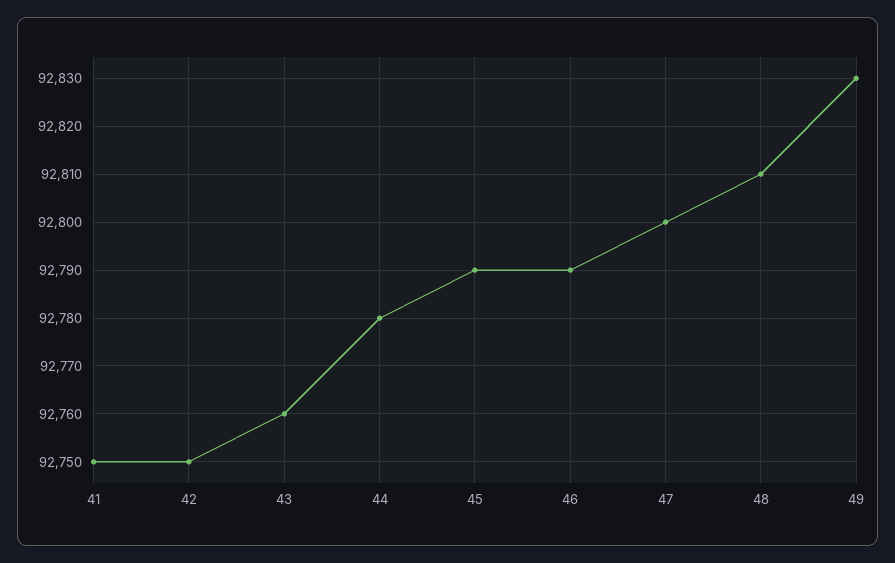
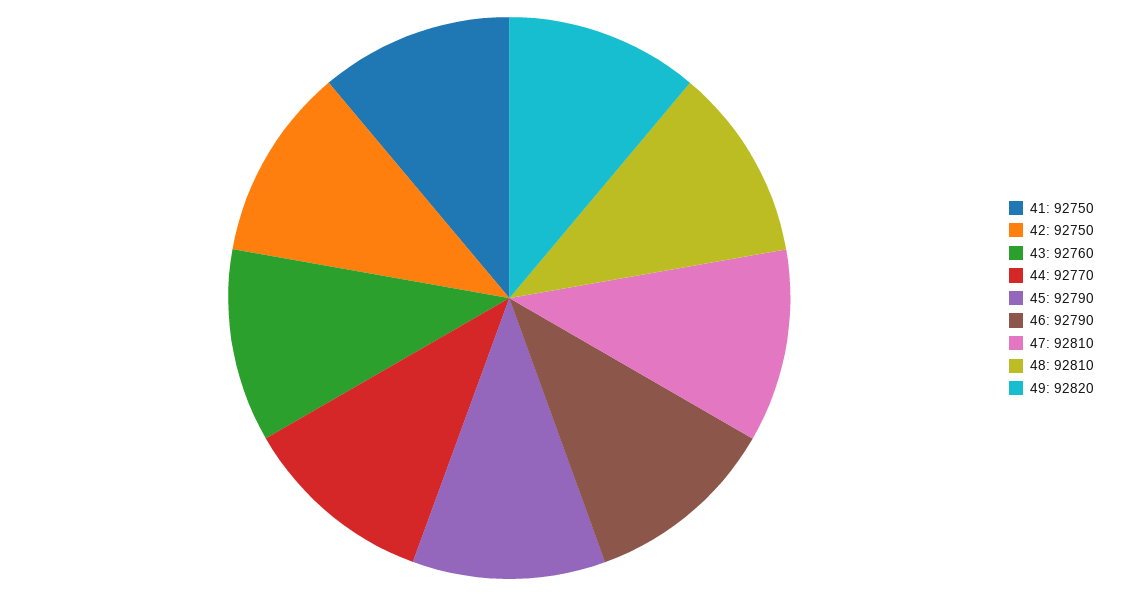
  {
    "41": 92750,
    "42": 92750,
    "43": 92760,
-   "44": 92780,
+   "44": 92770,
    "45": 92790,
    "46": 92790,
-   "47": 92800,
+   "47": 92810,
    "48": 92810,
-   "49": 92830
+   "49": 92820
  }

